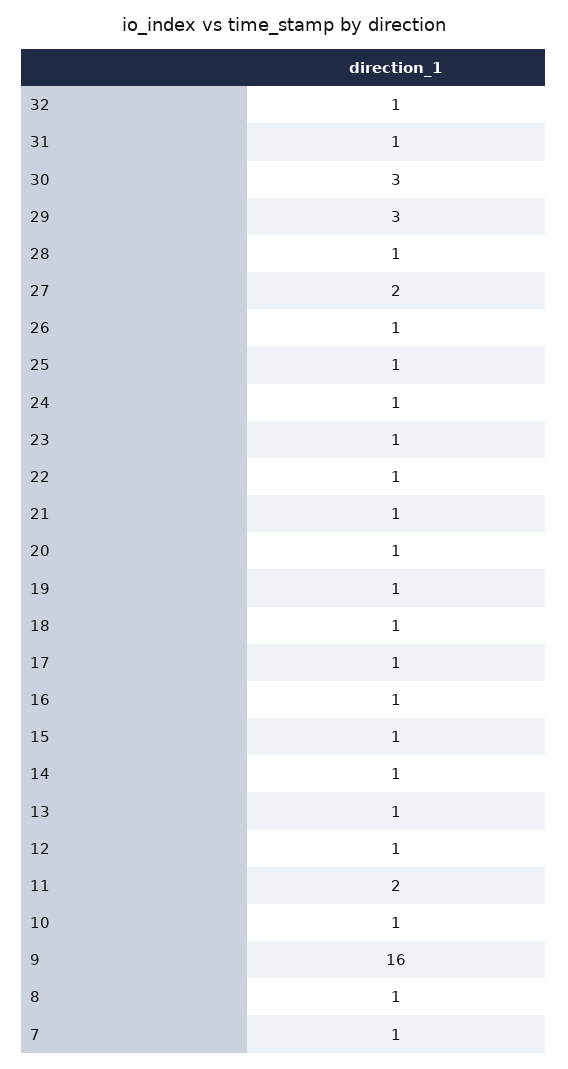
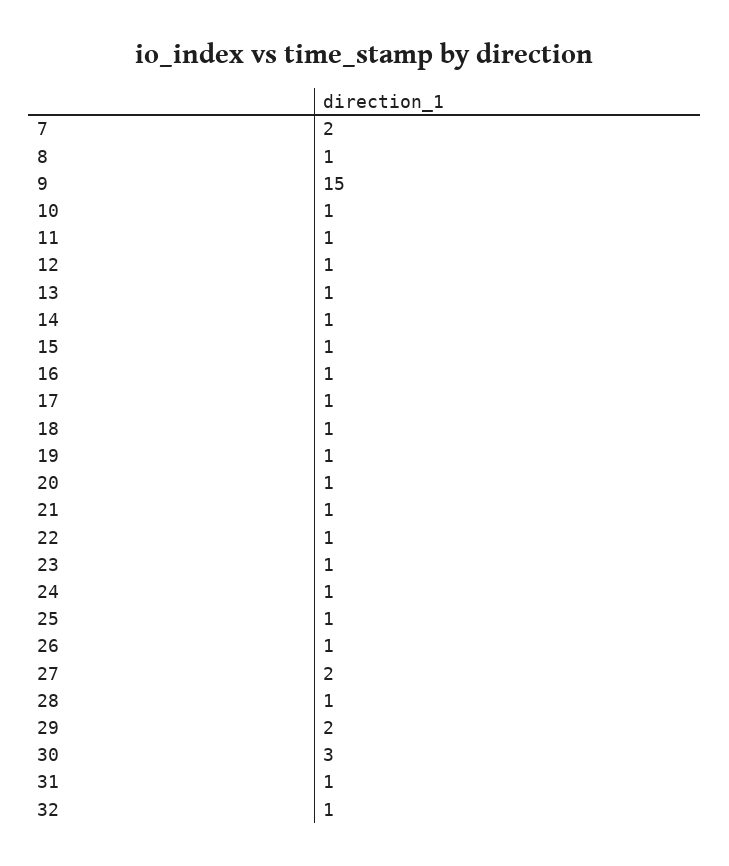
  {
    "32": 1,
    "31": 1,
    "30": 3,
-   "29": 3,
+   "29": 2,
    "28": 1,
    "27": 2,
    "26": 1,
    "25": 1,
    "24": 1,
    "23": 1,
    "22": 1,
    "21": 1,
    "20": 1,
    "19": 1,
    "18": 1,
    "17": 1,
    "16": 1,
    "15": 1,
    "14": 1,
    "13": 1,
    "12": 1,
-   "11": 2,
+   "11": 1,
    "10": 1,
-   "9": 16,
+   "9": 15,
    "8": 1,
-   "7": 1
+   "7": 2
  }

